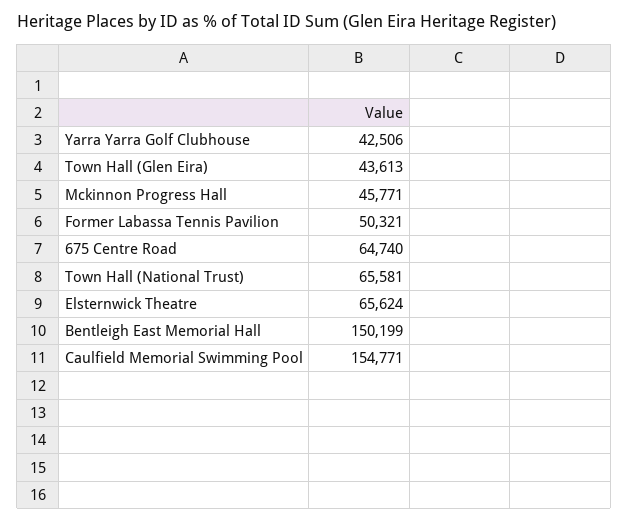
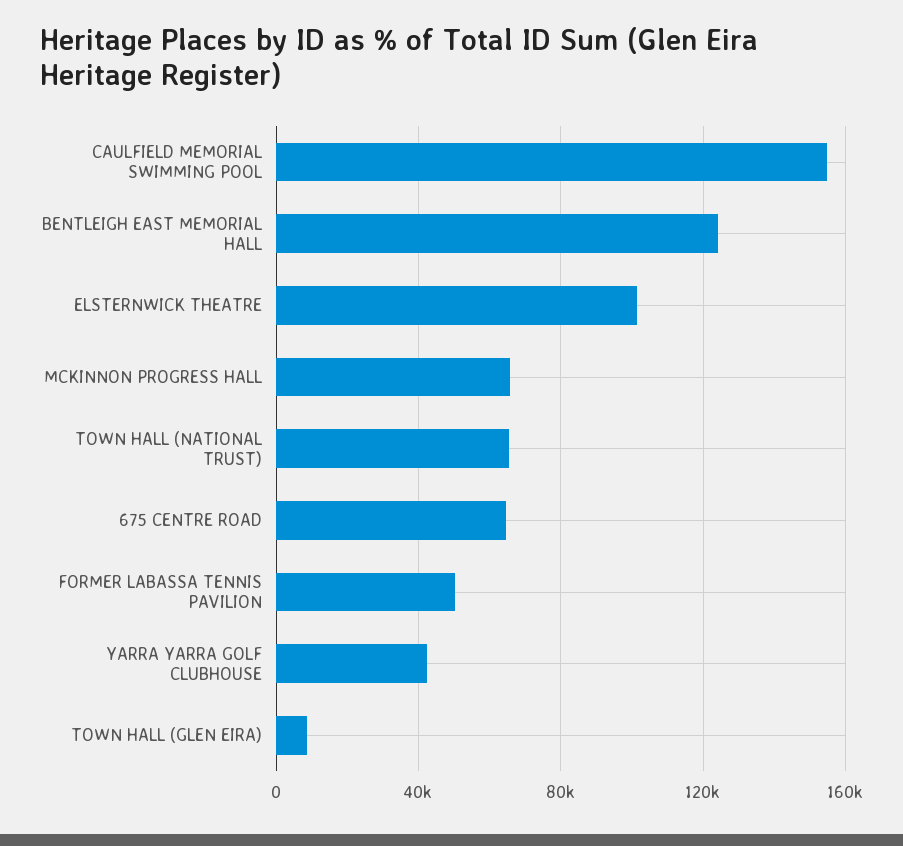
  {
    "Yarra Yarra Golf Clubhouse": 42506,
-   "Town Hall (Glen Eira)": 43613,
+   "Town Hall (Glen Eira)": 10000,
-   "Mckinnon Progress Hall": 45771,
+   "Mckinnon Progress Hall": 65000,
    "Former Labassa Tennis Pavilion": 50321,
    "675 Centre Road": 64740,
    "Town Hall (National Trust)": 65581,
-   "Elsternwick Theatre": 65624,
+   "Elsternwick Theatre": 100000,
-   "Bentleigh East Memorial Hall": 150199,
+   "Bentleigh East Memorial Hall": 125000,
    "Caulfield Memorial Swimming Pool": 154771
  }

